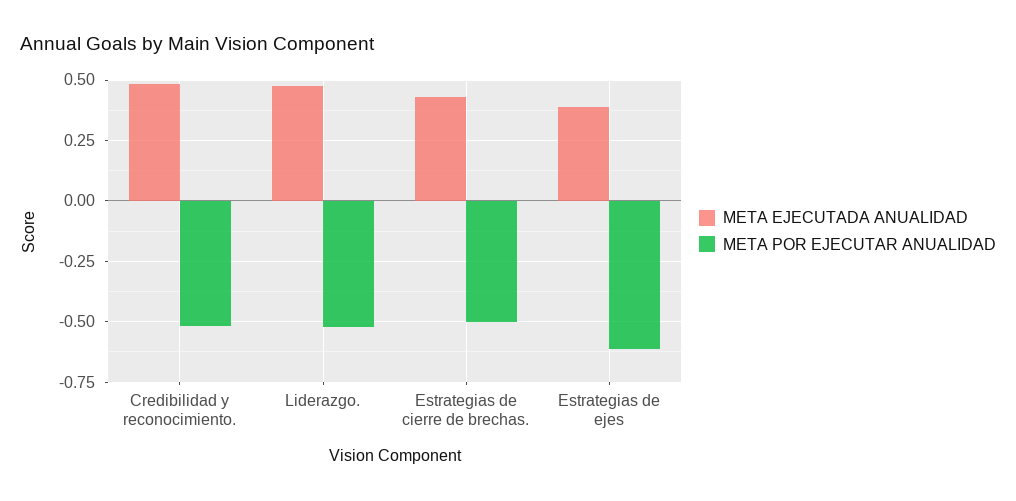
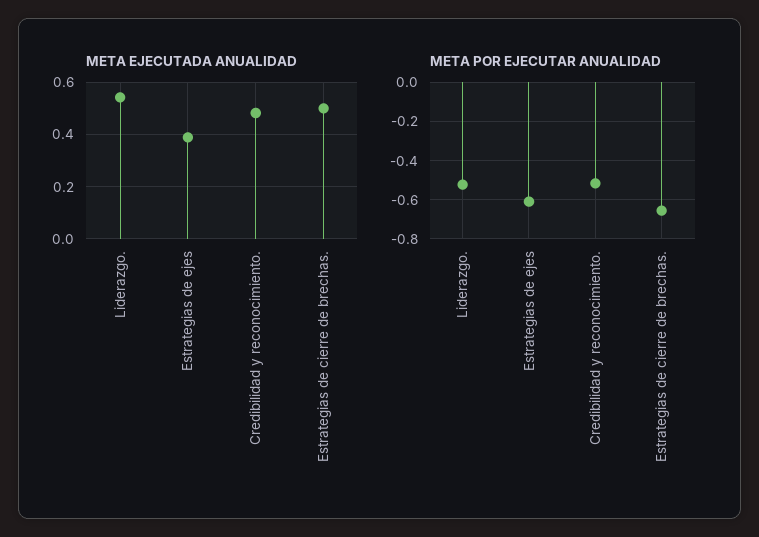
  {
    "META EJECUTADA ANUALIDAD": {
      "Credibilidad y reconocimiento.": 0.475,
-     "Liderazgo.": 0.475,
+     "Liderazgo.": 0.55,
-     "Estrategias de cierre de brechas.": 0.425,
+     "Estrategias de cierre de brechas.": 0.5,
      "Estrategias de ejes": 0.4
    },
    "META POR EJECUTAR ANUALIDAD": {
      "Credibilidad y reconocimiento.": -0.525,
      "Liderazgo.": -0.525,
-     "Estrategias de cierre de brechas.": -0.5,
+     "Estrategias de cierre de brechas.": -0.65,
      "Estrategias de ejes": -0.6
    }
  }

